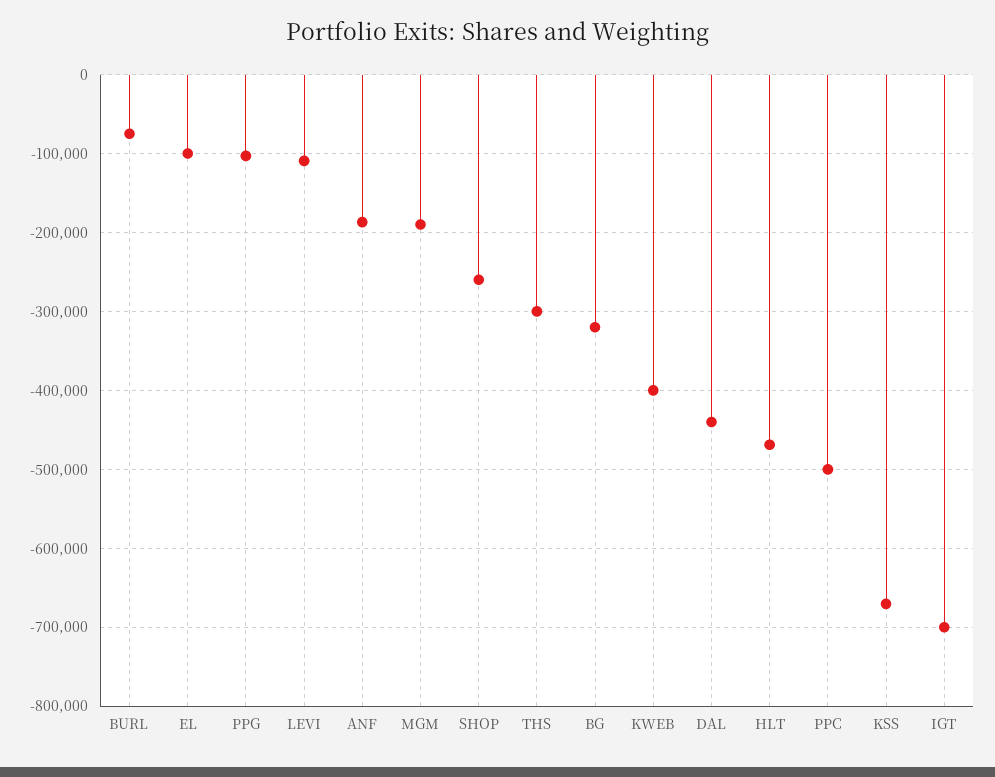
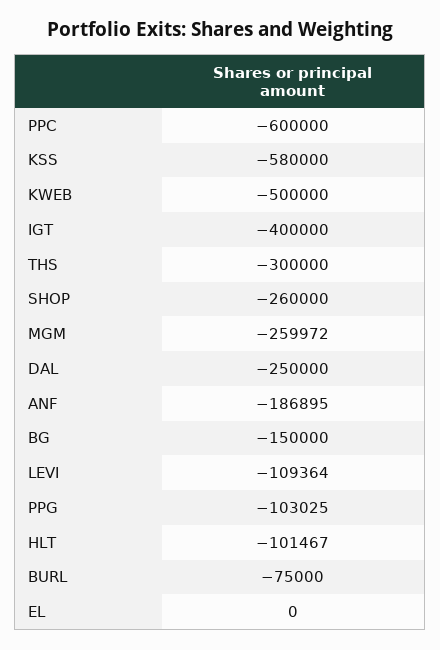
  {
    "BURL": -75000,
-   "EL": -100000,
+   "EL": 0,
    "PPG": -103025,
    "LEVI": -109364,
    "ANF": -186895,
-   "MGM": -190000,
+   "MGM": -259972,
    "SHOP": -260000,
    "THS": -300000,
-   "BG": -320000,
+   "BG": -150000,
-   "KWEB": -400000,
+   "KWEB": -500000,
-   "DAL": -440000,
+   "DAL": -250000,
-   "HLT": -470000,
+   "HLT": -101467,
-   "PPC": -500000,
+   "PPC": -600000,
-   "KSS": -670000,
+   "KSS": -580000,
-   "IGT": -700000
+   "IGT": -400000
  }

